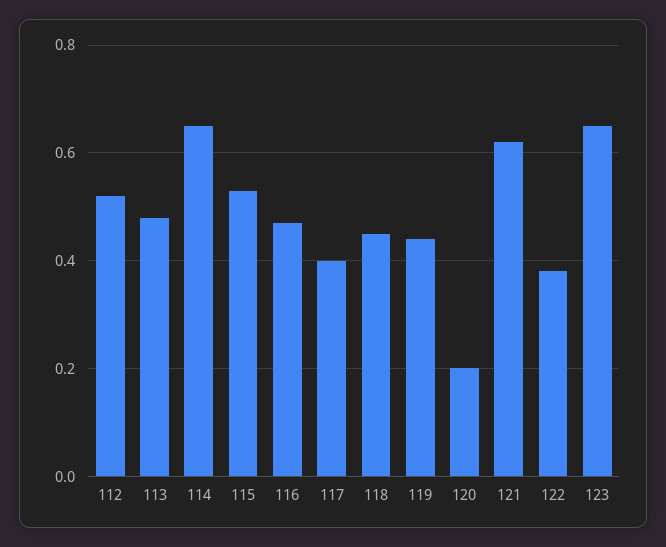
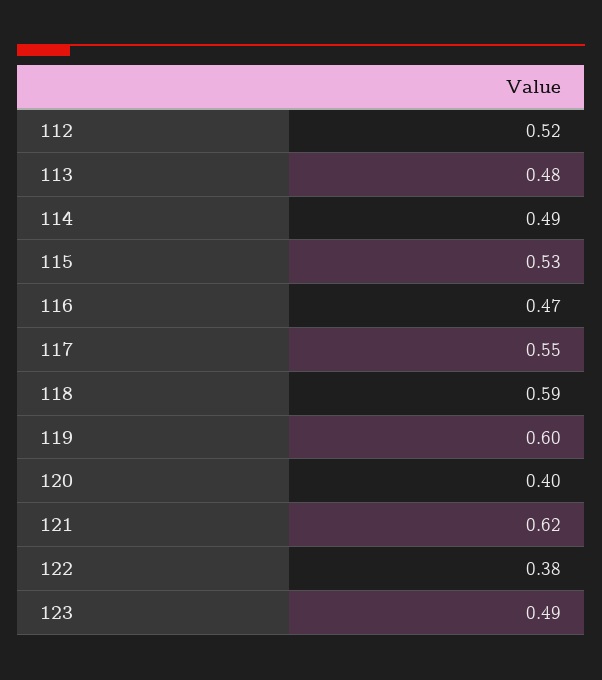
  {
    "112": 0.52,
    "113": 0.48,
-   "114": 0.65,
+   "114": 0.49,
    "115": 0.53,
    "116": 0.47,
-   "117": 0.4,
+   "117": 0.55,
-   "118": 0.45,
+   "118": 0.59,
-   "119": 0.45,
+   "119": 0.6,
-   "120": 0.2,
+   "120": 0.4,
    "121": 0.62,
    "122": 0.38,
-   "123": 0.65
+   "123": 0.49
  }

